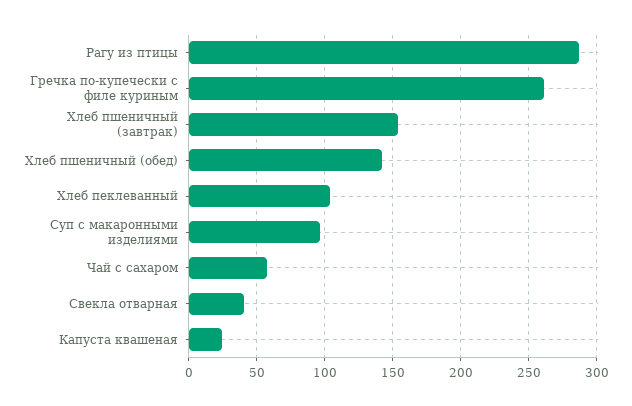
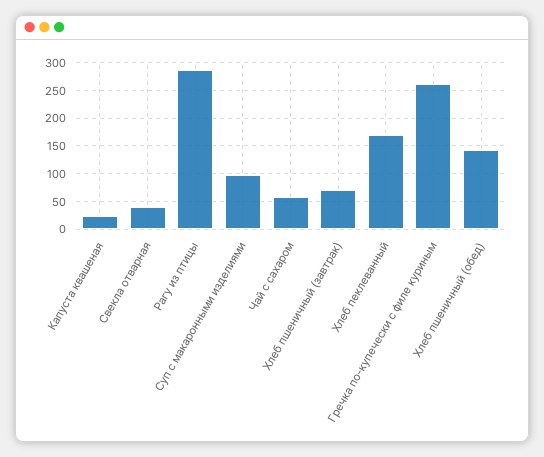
  {
    "Рагу из птицы": 285,
    "Гречка по-купечески с филе куриным": 260,
-   "Хлеб пшеничный (завтрак)": 155,
+   "Хлеб пшеничный (завтрак)": 75,
    "Хлеб пшеничный (обед)": 140,
-   "Хлеб пеклеванный": 105,
+   "Хлеб пеклеванный": 175,
    "Суп с макаронными изделиями": 95,
    "Чай с сахаром": 60,
    "Свекла отварная": 40,
    "Капуста квашеная": 25
  }

